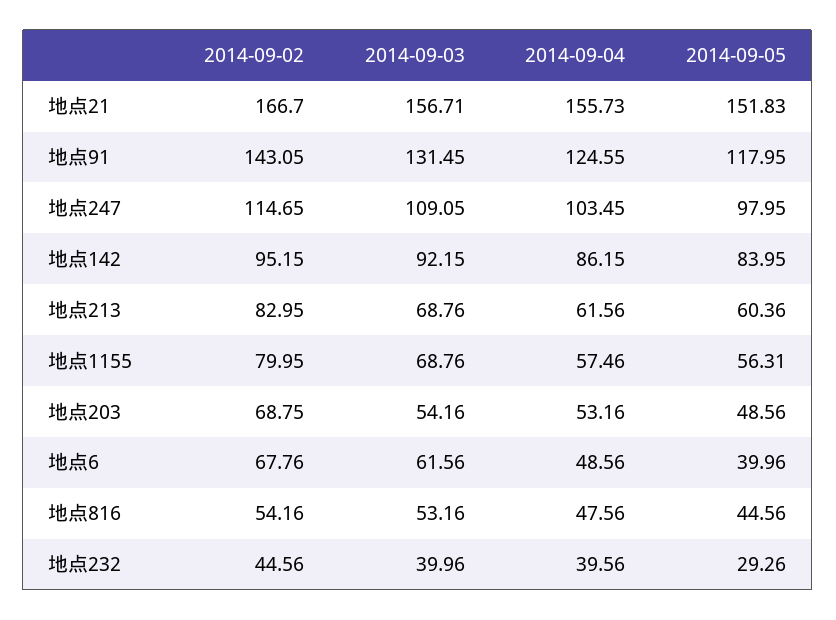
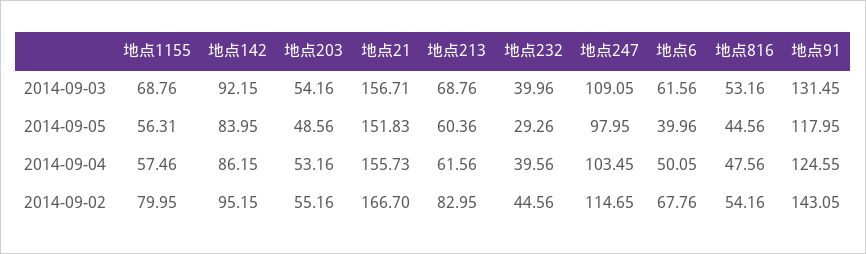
  {
    "2014-09-02": {
      "地点21": 166.7,
      "地点91": 143.05,
      "地点247": 114.65,
      "地点142": 95.15,
      "地点213": 82.95,
      "地点1155": 79.95,
-     "地点203": 68.75,
+     "地点203": 55.16,
      "地点6": 67.76,
      "地点816": 54.16,
      "地点232": 44.56
    },
    "2014-09-03": {
      "地点21": 156.71,
      "地点91": 131.45,
      "地点247": 109.05,
      "地点142": 92.15,
      "地点213": 68.76,
      "地点1155": 68.76,
      "地点203": 54.16,
      "地点6": 61.56,
      "地点816": 53.16,
      "地点232": 39.96
    },
    "2014-09-04": {
      "地点21": 155.73,
      "地点91": 124.55,
      "地点247": 103.45,
      "地点142": 86.15,
      "地点213": 61.56,
      "地点1155": 57.46,
      "地点203": 53.16,
-     "地点6": 48.56,
+     "地点6": 50.05,
      "地点816": 47.56,
      "地点232": 39.56
    },
    "2014-09-05": {
      "地点21": 151.83,
      "地点91": 117.95,
      "地点247": 97.95,
      "地点142": 83.95,
      "地点213": 60.36,
      "地点1155": 56.31,
      "地点203": 48.56,
      "地点6": 39.96,
      "地点816": 44.56,
      "地点232": 29.26
    }
  }

